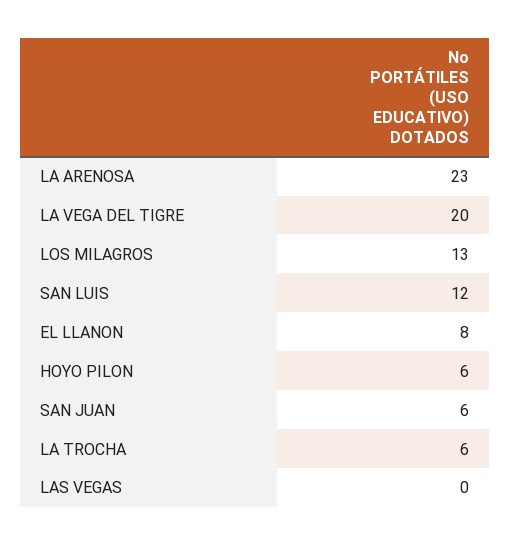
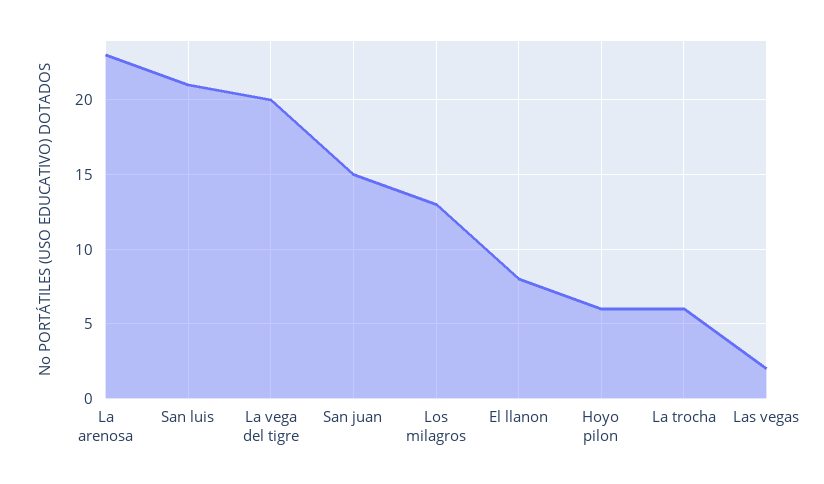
  {
    "LA ARENOSA": 23,
    "LA VEGA DEL TIGRE": 20,
    "LOS MILAGROS": 13,
-   "SAN LUIS": 12,
+   "SAN LUIS": 21,
    "EL LLANON": 8,
    "HOYO PILON": 6,
-   "SAN JUAN": 6,
+   "SAN JUAN": 15,
    "LA TROCHA": 6,
-   "LAS VEGAS": 0
+   "LAS VEGAS": 2
  }

